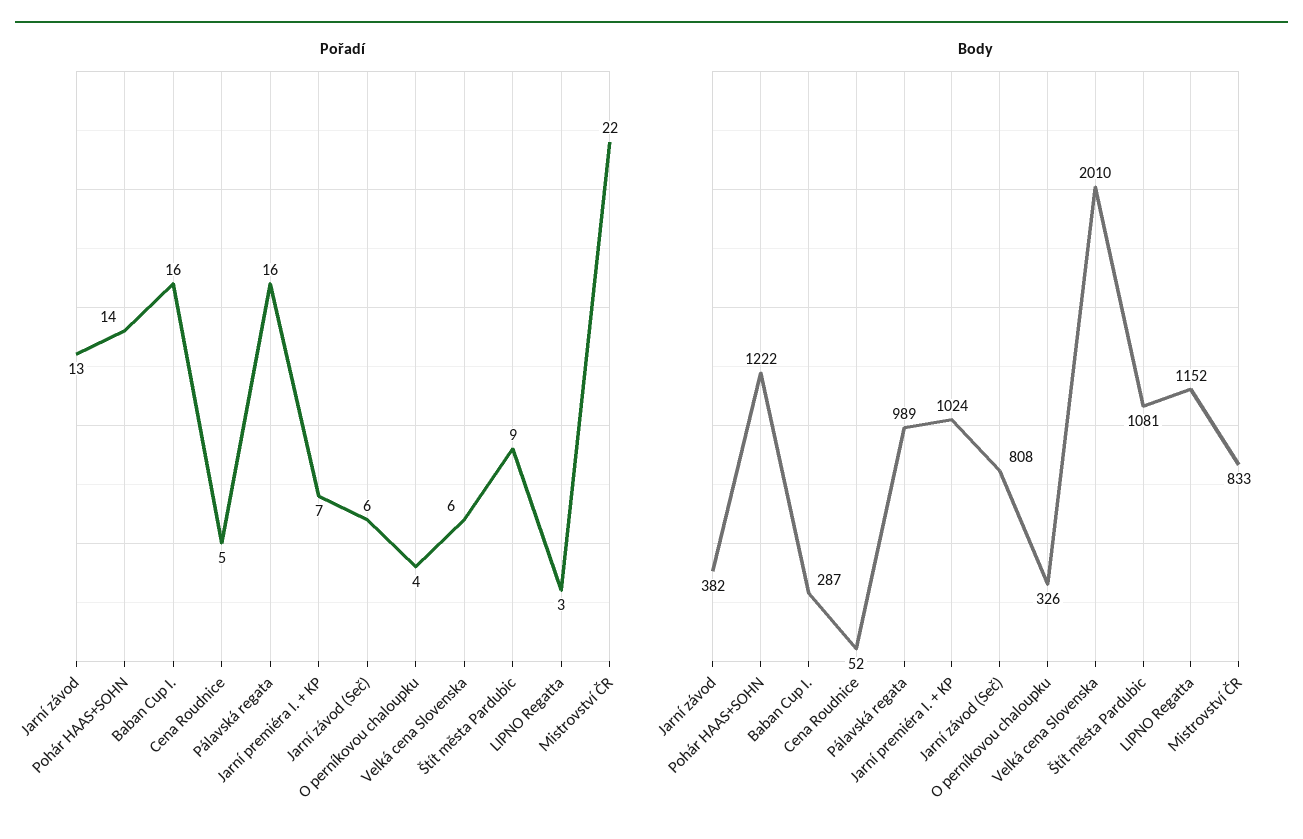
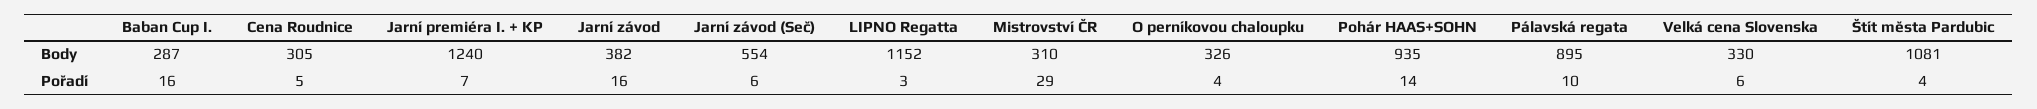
  {
    "Pořadí": {
-     "Jarní závod": 13,
+     "Jarní závod": 16,
      "Pohár HAAS+SOHN": 14,
      "Baban Cup I.": 16,
      "Cena Roudnice": 5,
-     "Pálavská regata": 16,
+     "Pálavská regata": 10,
      "Jarní premiéra I. + KP": 7,
      "Jarní závod (Seč)": 6,
      "O perníkovou chaloupku": 4,
      "Velká cena Slovenska": 6,
-     "Štít města Pardubic": 9,
+     "Štít města Pardubic": 4,
      "LIPNO Regatta": 3,
-     "Mistrovství ČR": 22
+     "Mistrovství ČR": 29
    },
    "Body": {
      "Jarní závod": 382,
-     "Pohár HAAS+SOHN": 1222,
+     "Pohár HAAS+SOHN": 935,
      "Baban Cup I.": 287,
-     "Cena Roudnice": 52,
+     "Cena Roudnice": 305,
-     "Pálavská regata": 989,
+     "Pálavská regata": 895,
-     "Jarní premiéra I. + KP": 1024,
+     "Jarní premiéra I. + KP": 1240,
-     "Jarní závod (Seč)": 808,
+     "Jarní závod (Seč)": 554,
      "O perníkovou chaloupku": 326,
-     "Velká cena Slovenska": 2010,
+     "Velká cena Slovenska": 330,
      "Štít města Pardubic": 1081,
      "LIPNO Regatta": 1152,
-     "Mistrovství ČR": 833
+     "Mistrovství ČR": 310
    }
  }

